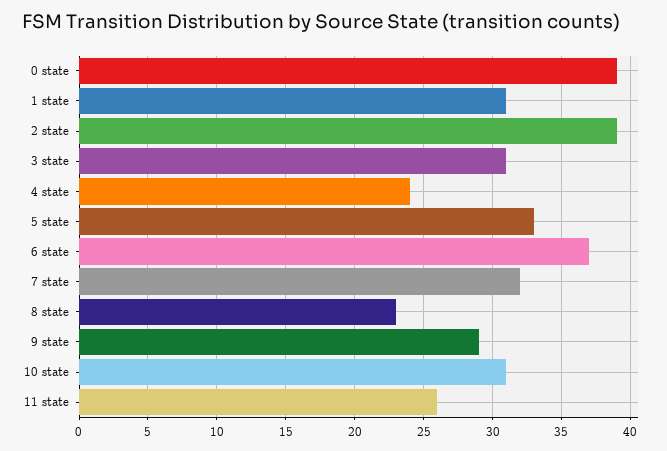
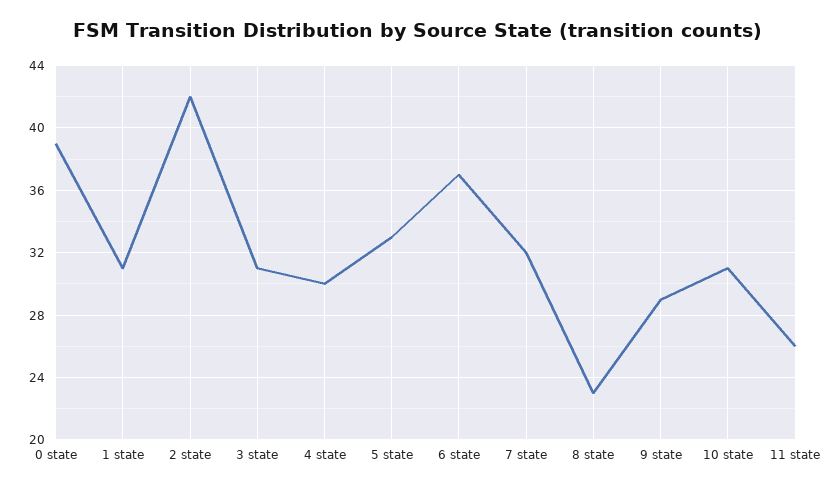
  {
    "0 state": 39,
    "1 state": 31,
-   "2 state": 39,
+   "2 state": 42,
    "3 state": 31,
-   "4 state": 24,
+   "4 state": 30,
    "5 state": 33,
    "6 state": 37,
    "7 state": 32,
    "8 state": 23,
    "9 state": 29,
    "10 state": 31,
    "11 state": 26
  }

